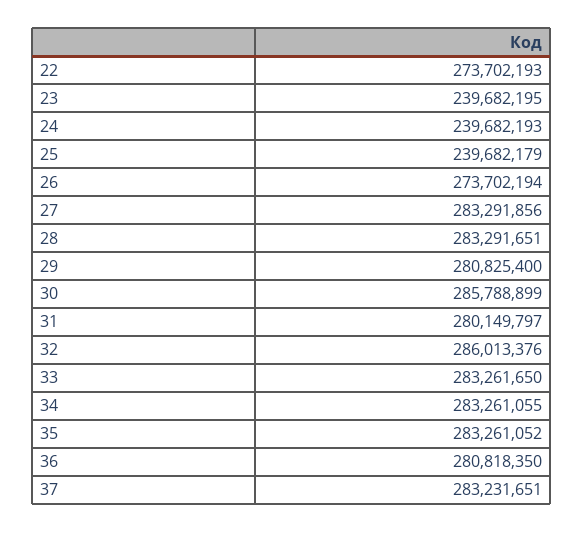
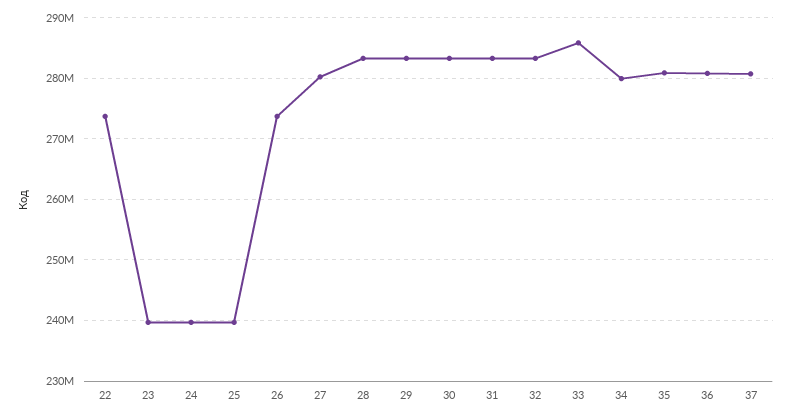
  {
    "22": 273702193,
    "23": 239682195,
    "24": 239682193,
    "25": 239682179,
    "26": 273702194,
-   "27": 283291856,
+   "27": 280000000,
    "28": 283291651,
-   "29": 280825400,
+   "29": 283000000,
-   "30": 285788899,
+   "30": 283000000,
-   "31": 280149797,
+   "31": 283000000,
-   "32": 286013376,
+   "32": 283000000,
-   "33": 283261650,
+   "33": 286000000,
-   "34": 283261055,
+   "34": 280000000,
-   "35": 283261052,
+   "35": 281000000,
    "36": 280818350,
-   "37": 283231651
+   "37": 281000000
  }

